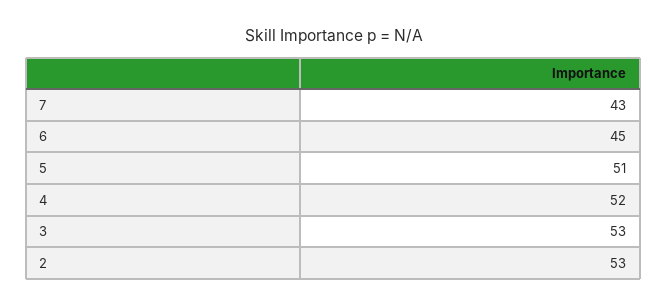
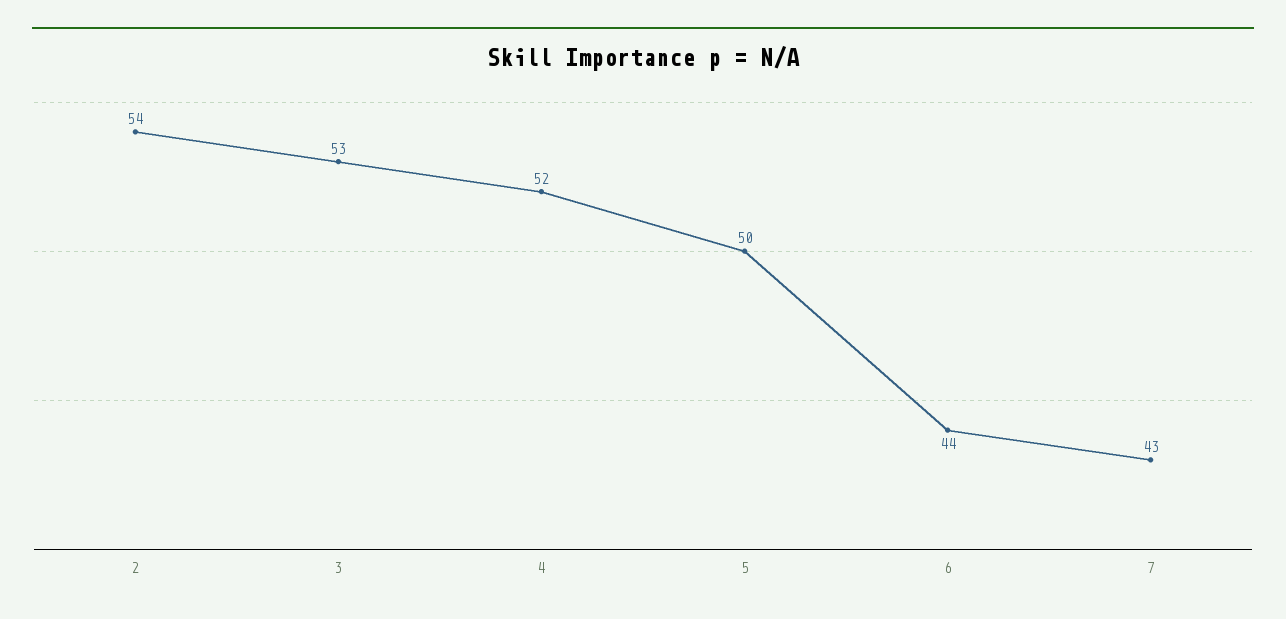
  {
    "7": 43,
-   "6": 45,
+   "6": 44,
-   "5": 51,
+   "5": 50,
    "4": 52,
    "3": 53,
-   "2": 53
+   "2": 54
  }

